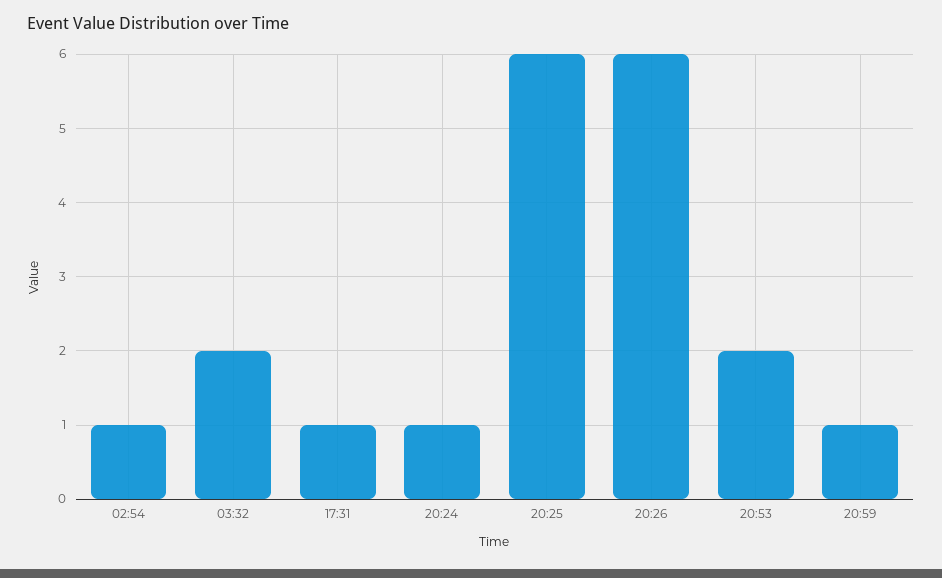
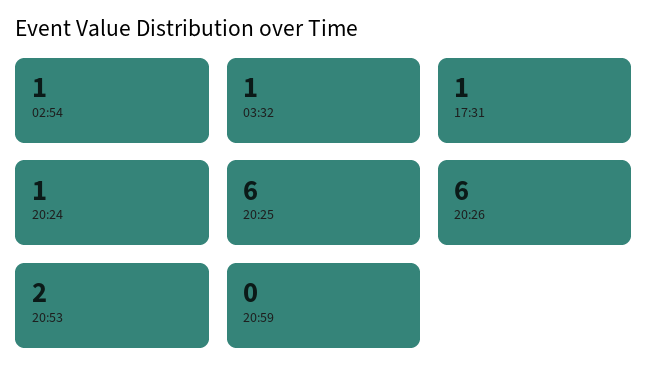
  {
    "02:54": 1,
-   "03:32": 2,
+   "03:32": 1,
    "17:31": 1,
    "20:24": 1,
    "20:25": 6,
    "20:26": 6,
    "20:53": 2,
-   "20:59": 1
+   "20:59": 0
  }

